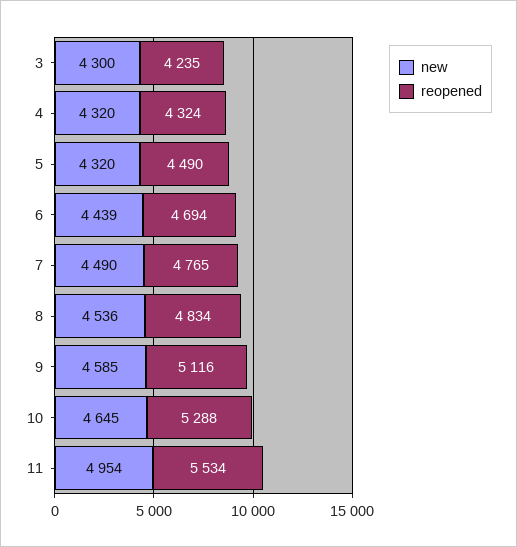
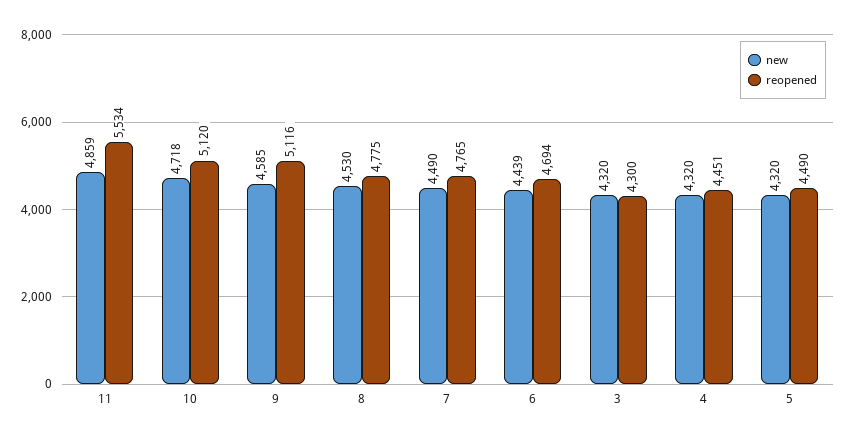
  {
    "new": {
-     "3": 4300,
+     "3": 4320,
      "4": 4320,
      "5": 4320,
      "6": 4439,
      "7": 4490,
-     "8": 4536,
+     "8": 4530,
      "9": 4585,
-     "10": 4645,
+     "10": 4718,
-     "11": 4954
+     "11": 4859
    },
    "reopened": {
-     "3": 4235,
+     "3": 4300,
-     "4": 4324,
+     "4": 4451,
      "5": 4490,
      "6": 4694,
      "7": 4765,
-     "8": 4834,
+     "8": 4775,
      "9": 5116,
-     "10": 5288,
+     "10": 5120,
      "11": 5534
    }
  }

